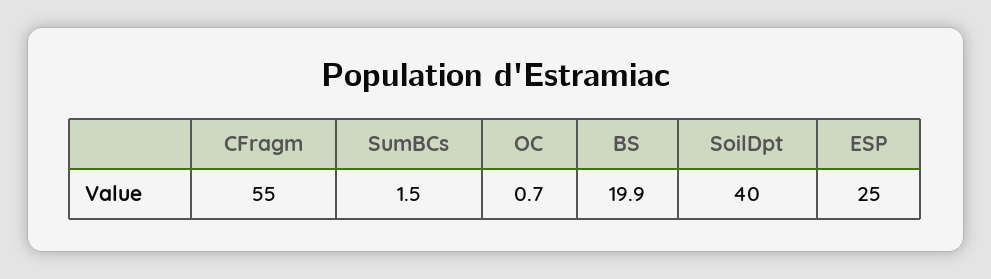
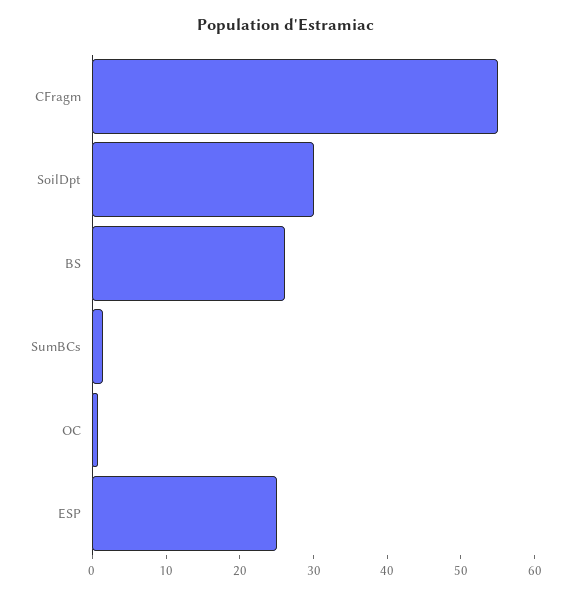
  {
    "CFragm": 55,
    "SumBCs": 1.5,
    "OC": 0.7,
-   "BS": 19.9,
+   "BS": 26,
-   "SoilDpt": 40,
+   "SoilDpt": 30,
    "ESP": 25
  }

